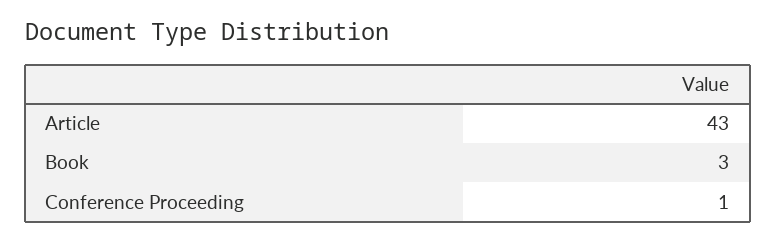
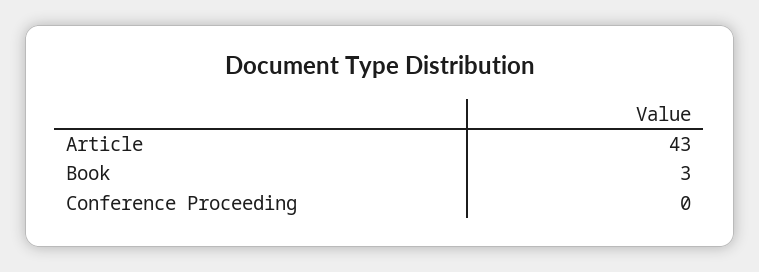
  {
    "Article": 43,
    "Book": 3,
-   "Conference Proceeding": 1
+   "Conference Proceeding": 0
  }

